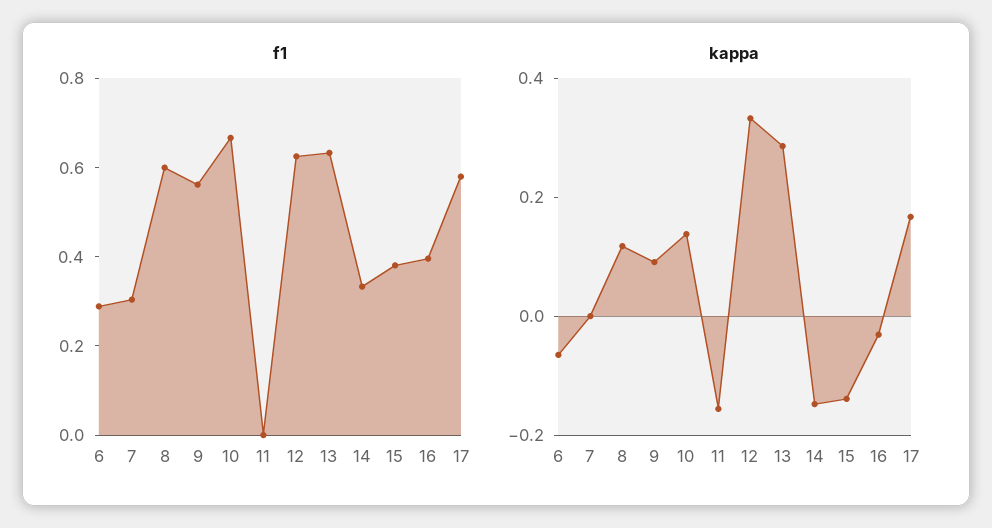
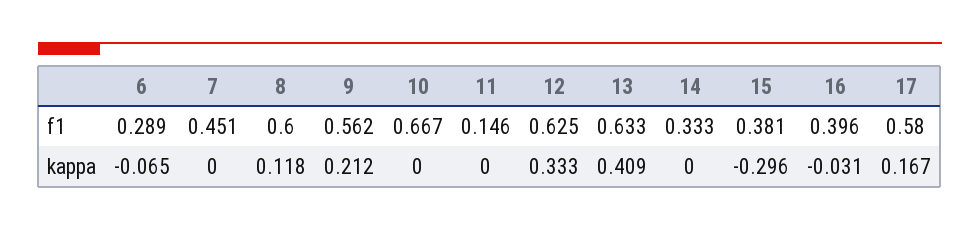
  {
    "f1": {
      "6": 0.289,
-     "7": 0.3,
+     "7": 0.451,
      "8": 0.6,
      "9": 0.562,
      "10": 0.667,
-     "11": 0,
+     "11": 0.146,
      "12": 0.625,
      "13": 0.633,
      "14": 0.333,
      "15": 0.381,
      "16": 0.396,
      "17": 0.58
    },
    "kappa": {
      "6": -0.065,
      "7": 0,
      "8": 0.118,
-     "9": 0.1,
+     "9": 0.212,
-     "10": 0.15,
+     "10": 0,
-     "11": -0.15,
+     "11": 0,
      "12": 0.333,
-     "13": 0.3,
+     "13": 0.409,
-     "14": -0.15,
+     "14": 0,
-     "15": -0.15,
+     "15": -0.296,
      "16": -0.031,
      "17": 0.167
    }
  }

